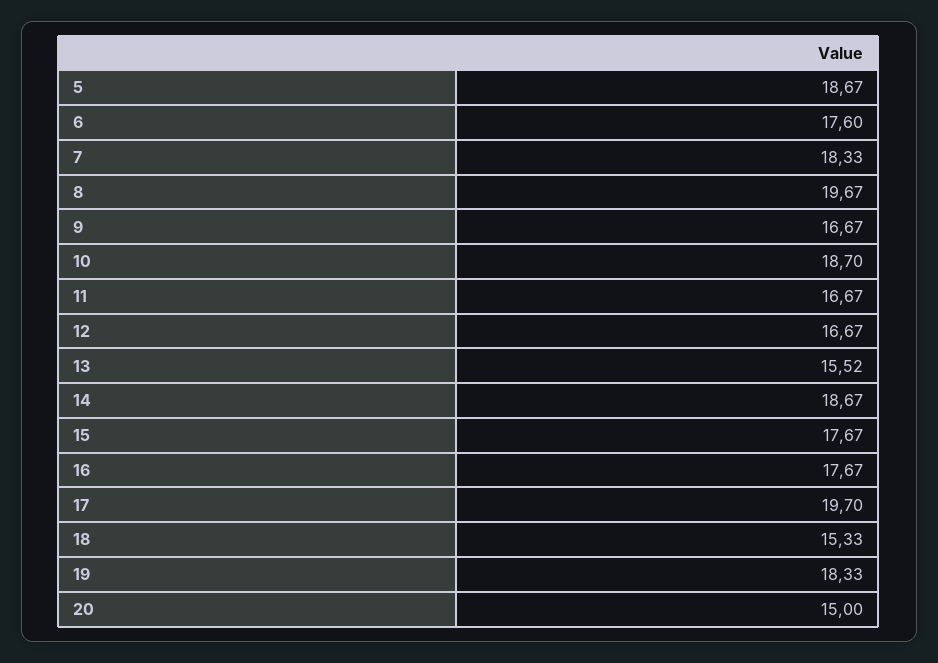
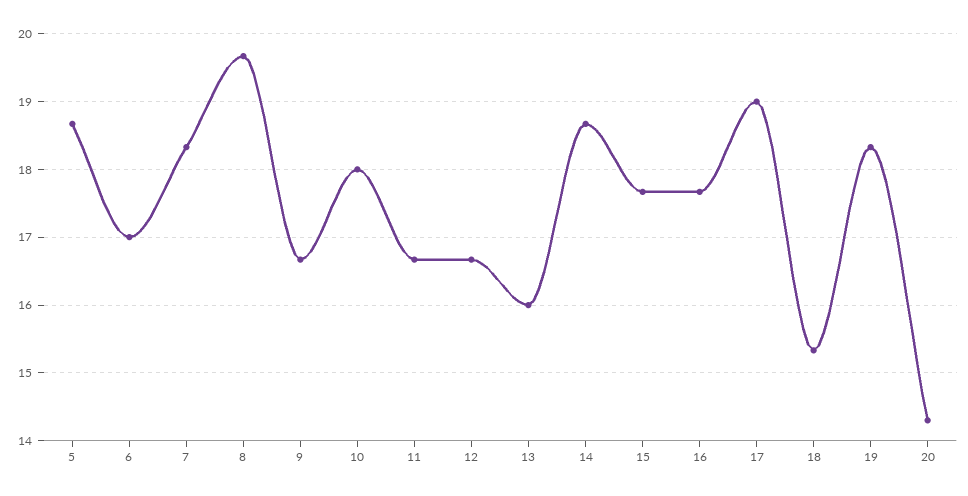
  {
    "5": 18.67,
-   "6": 17.6,
+   "6": 17,
    "7": 18.33,
    "8": 19.67,
    "9": 16.67,
-   "10": 18.7,
+   "10": 18,
    "11": 16.67,
    "12": 16.67,
-   "13": 15.52,
+   "13": 16,
    "14": 18.67,
    "15": 17.67,
    "16": 17.67,
-   "17": 19.7,
+   "17": 19,
    "18": 15.33,
    "19": 18.33,
-   "20": 15
+   "20": 14.3
  }

